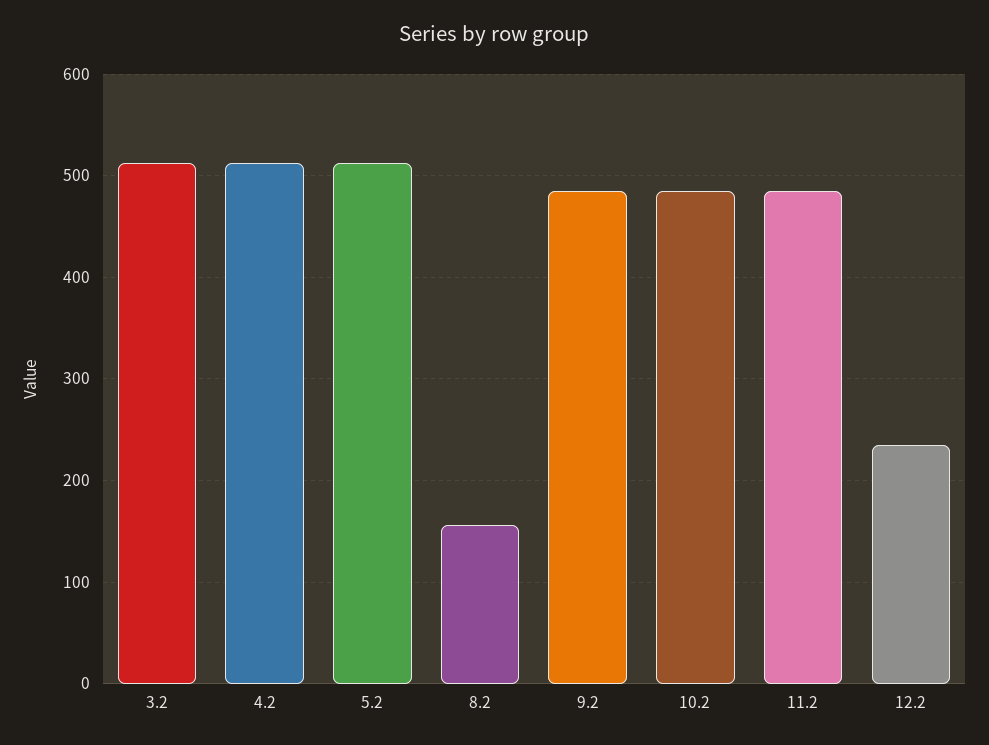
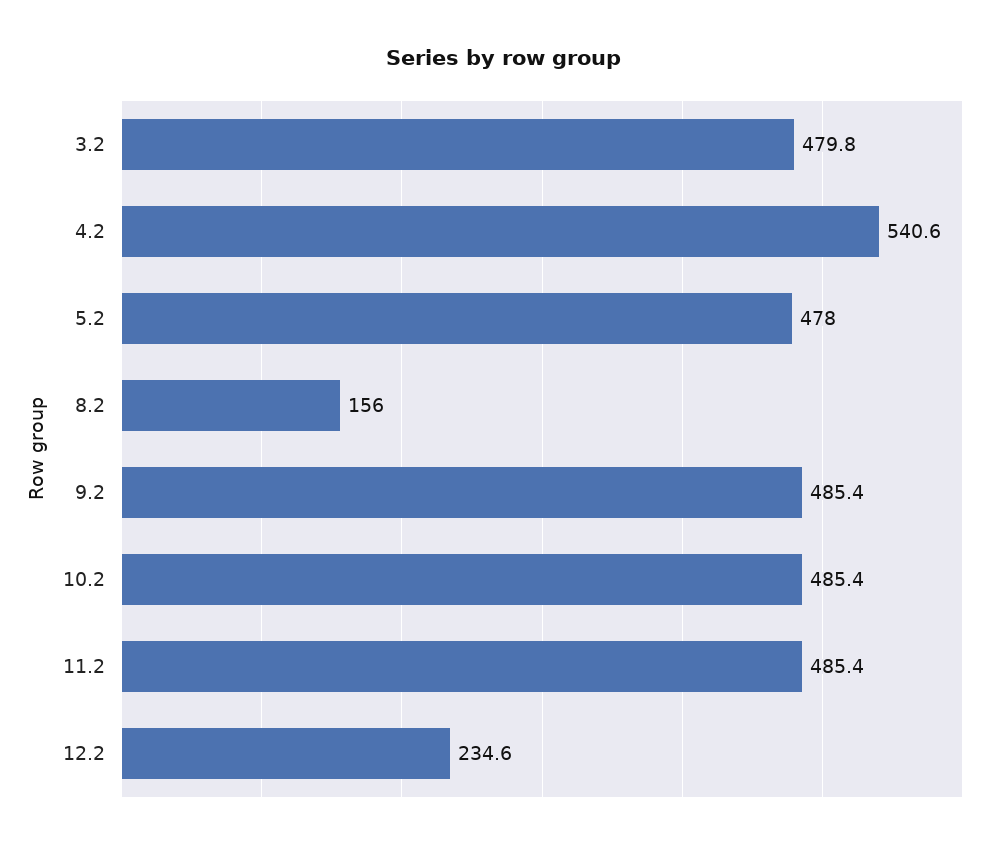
  {
-   "3.2": 510,
+   "3.2": 479.8,
-   "4.2": 510,
+   "4.2": 540.6,
-   "5.2": 510,
+   "5.2": 478,
    "8.2": 156,
    "9.2": 485.4,
    "10.2": 485.4,
    "11.2": 485.4,
    "12.2": 234.6
  }

